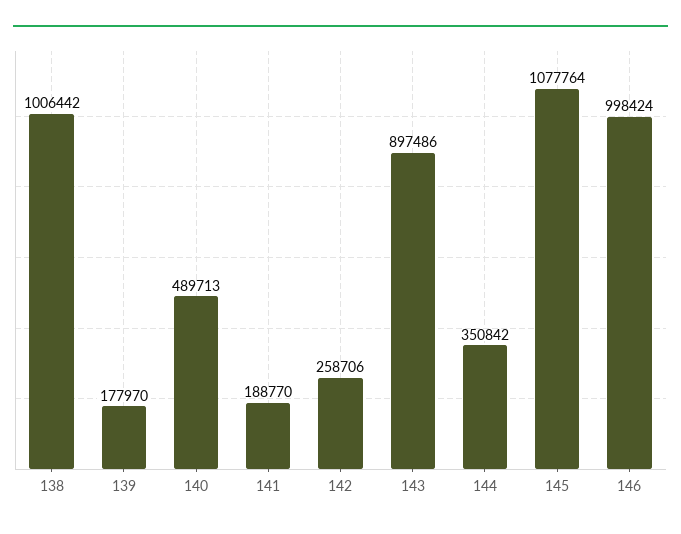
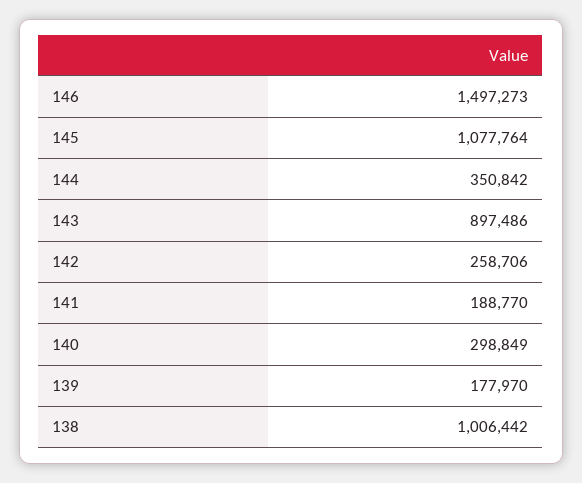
  {
    "138": 1006442,
    "139": 177970,
-   "140": 489713,
+   "140": 298849,
    "141": 188770,
    "142": 258706,
    "143": 897486,
    "144": 350842,
    "145": 1077764,
-   "146": 998424
+   "146": 1497273
  }

